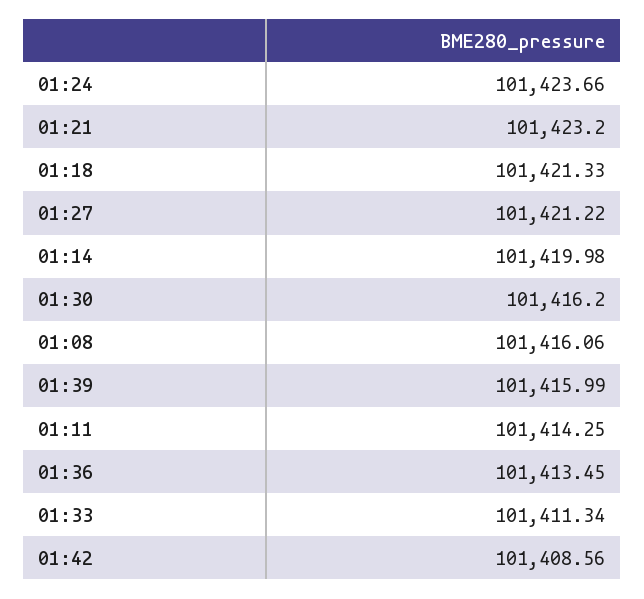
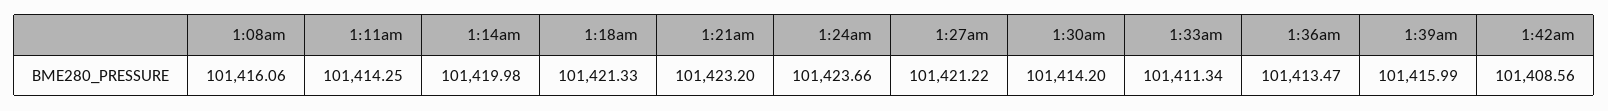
  {
    "01:24": 101423.66,
    "01:21": 101423.2,
    "01:18": 101421.33,
    "01:27": 101421.22,
    "01:14": 101419.98,
-   "01:30": 101416.2,
+   "01:30": 101414.2,
    "01:08": 101416.06,
    "01:39": 101415.99,
    "01:11": 101414.25,
-   "01:36": 101413.45,
+   "01:36": 101413.47,
    "01:33": 101411.34,
    "01:42": 101408.56
  }

